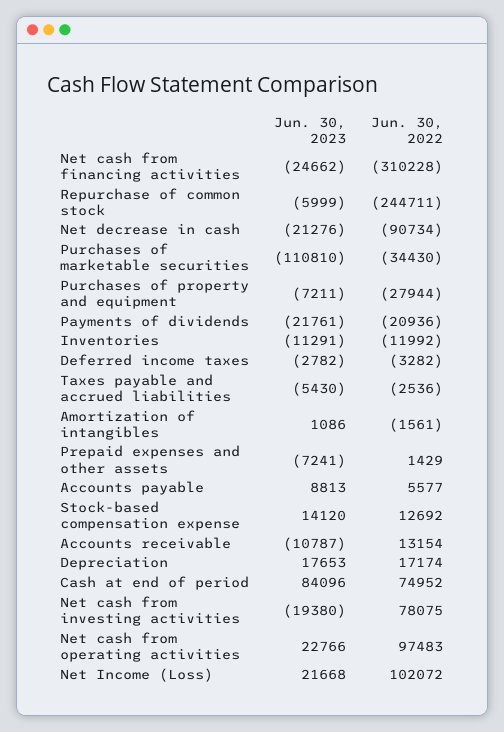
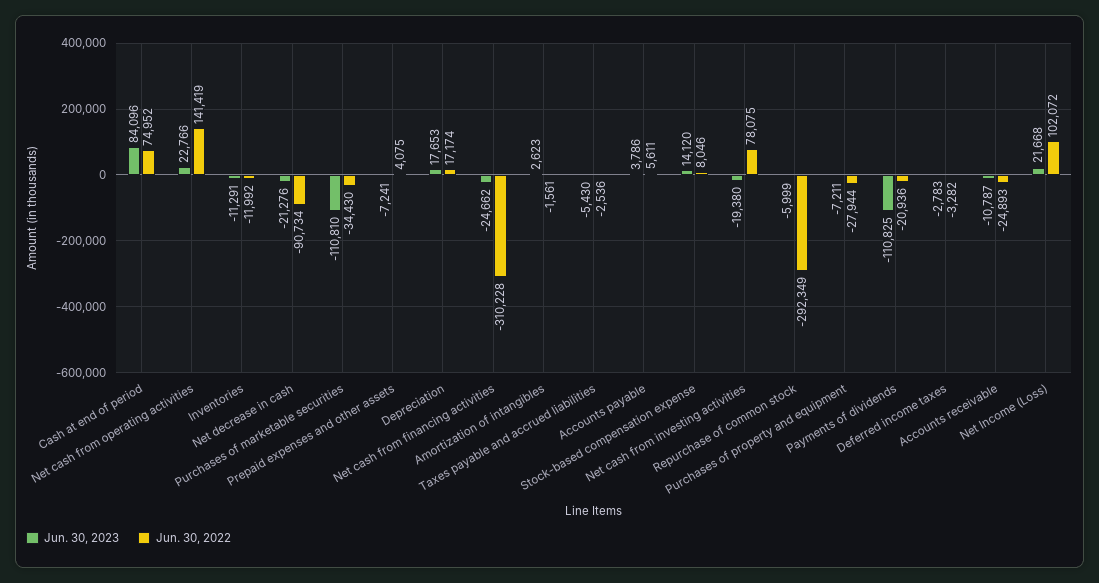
  {
    "Jun. 30, 2023": {
      "Net cash from financing activities": -24662,
      "Repurchase of common stock": -5999,
      "Net decrease in cash": -21276,
      "Purchases of marketable securities": -110810,
      "Purchases of property and equipment": -7211,
-     "Payments of dividends": -21761,
+     "Payments of dividends": -110825,
      "Inventories": -11291,
-     "Deferred income taxes": -2782,
+     "Deferred income taxes": -2783,
      "Taxes payable and accrued liabilities": -5430,
-     "Amortization of intangibles": 1086,
+     "Amortization of intangibles": 2623,
      "Prepaid expenses and other assets": -7241,
-     "Accounts payable": 8813,
+     "Accounts payable": 3786,
      "Stock-based compensation expense": 14120,
      "Accounts receivable": -10787,
      "Depreciation": 17653,
      "Cash at end of period": 84096,
      "Net cash from investing activities": -19380,
      "Net cash from operating activities": 22766,
      "Net Income (Loss)": 21668
    },
    "Jun. 30, 2022": {
      "Net cash from financing activities": -310228,
-     "Repurchase of common stock": -244711,
+     "Repurchase of common stock": -292349,
      "Net decrease in cash": -90734,
      "Purchases of marketable securities": -34430,
      "Purchases of property and equipment": -27944,
      "Payments of dividends": -20936,
      "Inventories": -11992,
      "Deferred income taxes": -3282,
      "Taxes payable and accrued liabilities": -2536,
      "Amortization of intangibles": -1561,
-     "Prepaid expenses and other assets": 1429,
+     "Prepaid expenses and other assets": 4075,
-     "Accounts payable": 5577,
+     "Accounts payable": 5611,
-     "Stock-based compensation expense": 12692,
+     "Stock-based compensation expense": 8046,
-     "Accounts receivable": 13154,
+     "Accounts receivable": -24893,
      "Depreciation": 17174,
      "Cash at end of period": 74952,
      "Net cash from investing activities": 78075,
-     "Net cash from operating activities": 97483,
+     "Net cash from operating activities": 141419,
      "Net Income (Loss)": 102072
    }
  }

